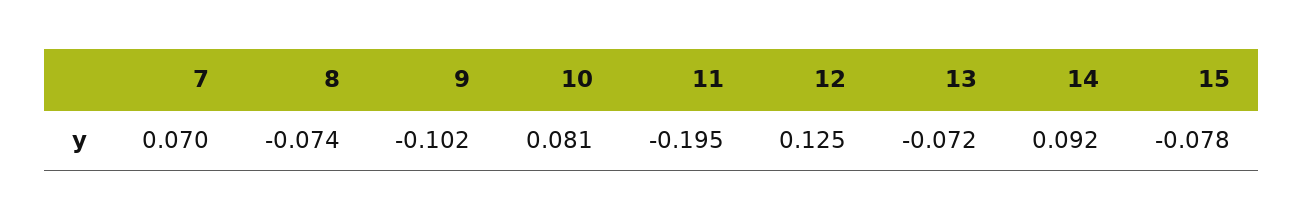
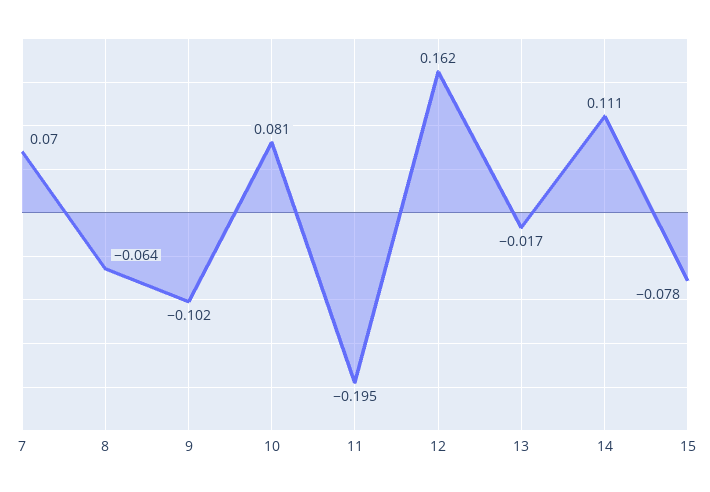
  {
    "7": 0.07,
-   "8": -0.074,
+   "8": -0.064,
    "9": -0.102,
    "10": 0.081,
    "11": -0.195,
-   "12": 0.125,
+   "12": 0.162,
-   "13": -0.072,
+   "13": -0.017,
-   "14": 0.092,
+   "14": 0.111,
    "15": -0.078
  }

